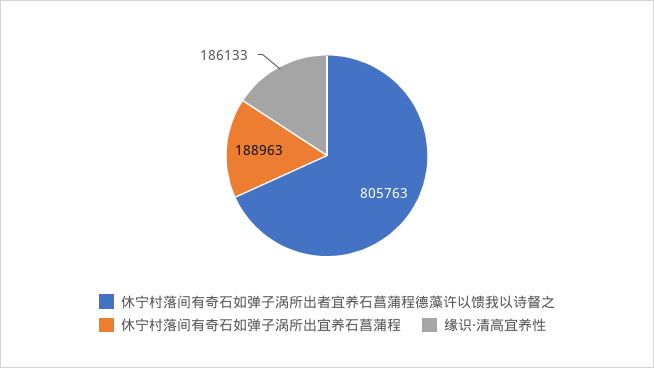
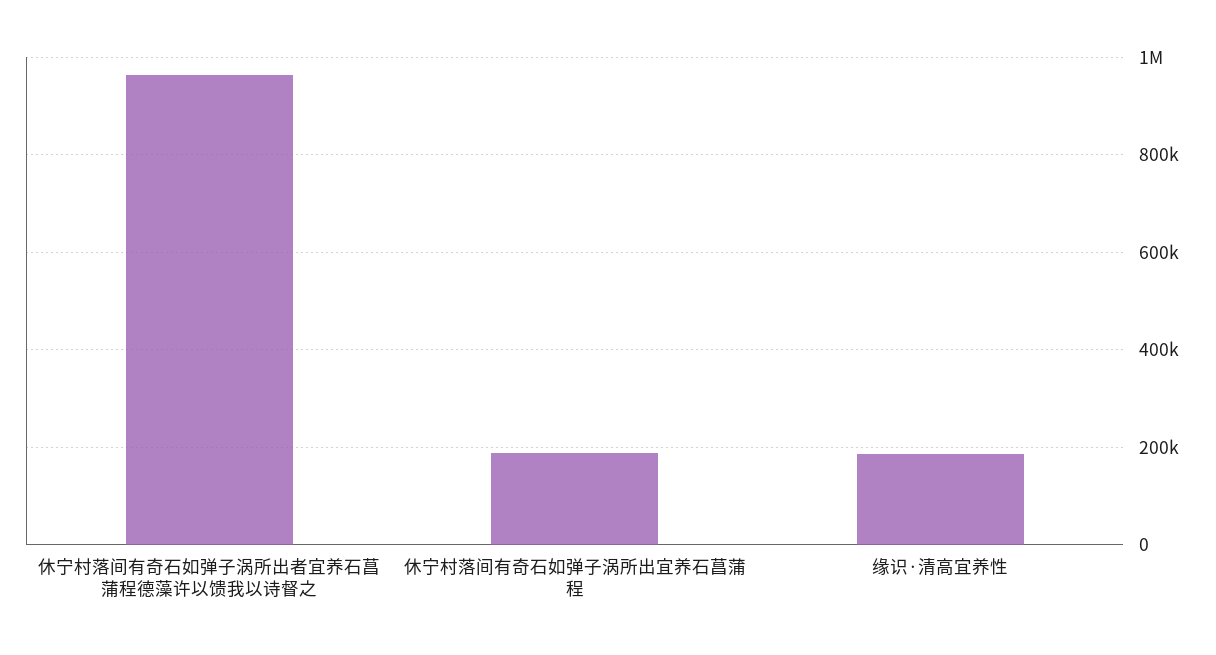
  {
-   "休宁村落间有奇石如弹子涡所出者宜养石菖蒲程德藻许以馈我以诗督之": 805763,
+   "休宁村落间有奇石如弹子涡所出者宜养石菖蒲程德藻许以馈我以诗督之": 960000,
    "休宁村落间有奇石如弹子涡所出宜养石菖蒲程": 188963,
    "缘识·清高宜养性": 186133
  }

